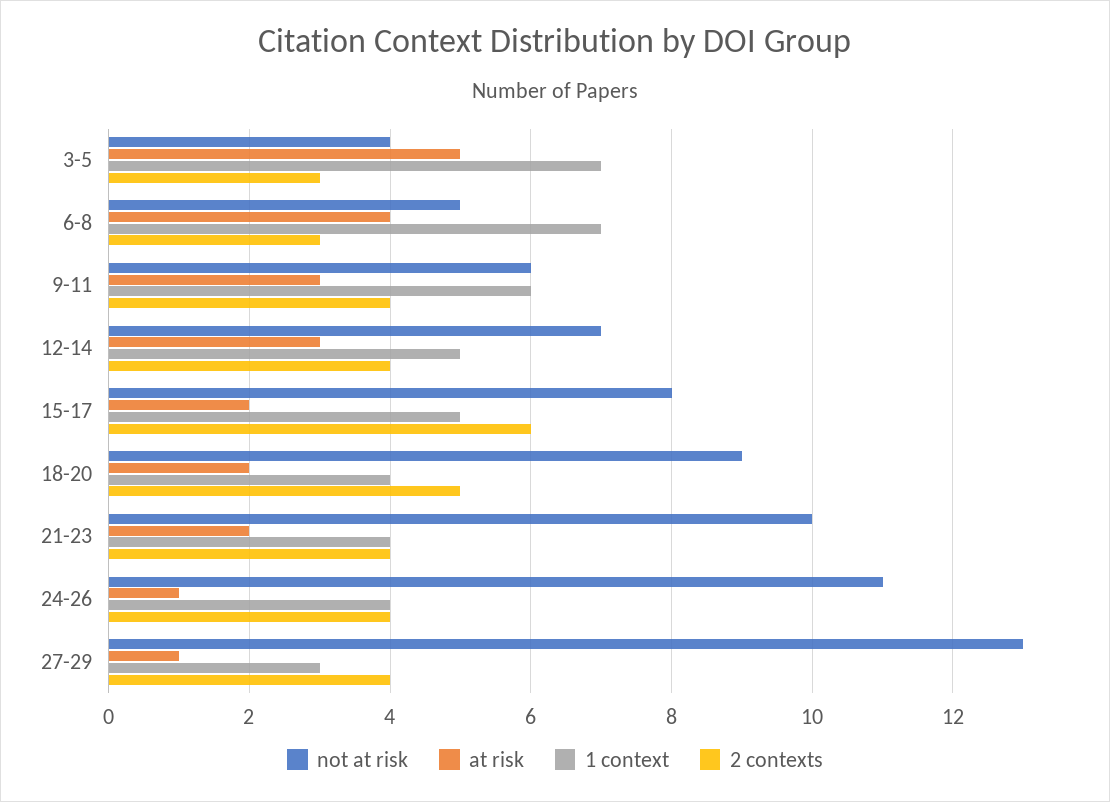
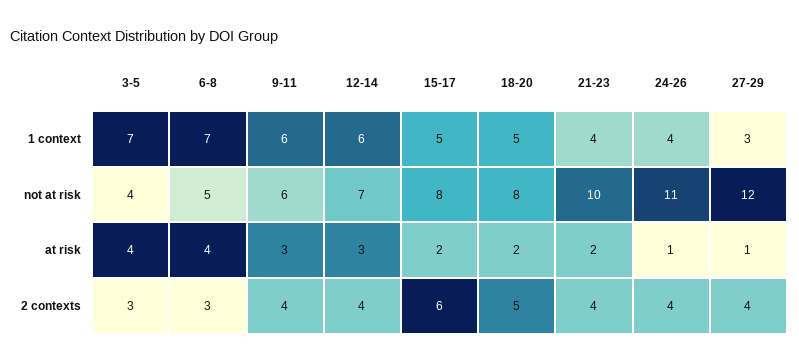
  {
    "not at risk": {
      "3-5": 4,
      "6-8": 5,
      "9-11": 6,
      "12-14": 7,
      "15-17": 8,
-     "18-20": 9,
+     "18-20": 8,
      "21-23": 10,
      "24-26": 11,
-     "27-29": 13
+     "27-29": 12
    },
    "at risk": {
-     "3-5": 5,
+     "3-5": 4,
      "6-8": 4,
      "9-11": 3,
      "12-14": 3,
      "15-17": 2,
      "18-20": 2,
      "21-23": 2,
      "24-26": 1,
      "27-29": 1
    },
    "1 context": {
      "3-5": 7,
      "6-8": 7,
      "9-11": 6,
-     "12-14": 5,
+     "12-14": 6,
      "15-17": 5,
-     "18-20": 4,
+     "18-20": 5,
      "21-23": 4,
      "24-26": 4,
      "27-29": 3
    },
    "2 contexts": {
      "3-5": 3,
      "6-8": 3,
      "9-11": 4,
      "12-14": 4,
      "15-17": 6,
      "18-20": 5,
      "21-23": 4,
      "24-26": 4,
      "27-29": 4
    }
  }

